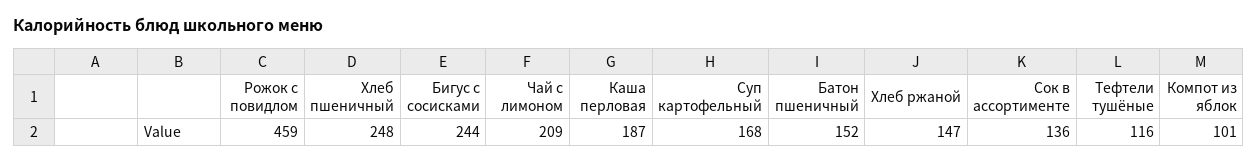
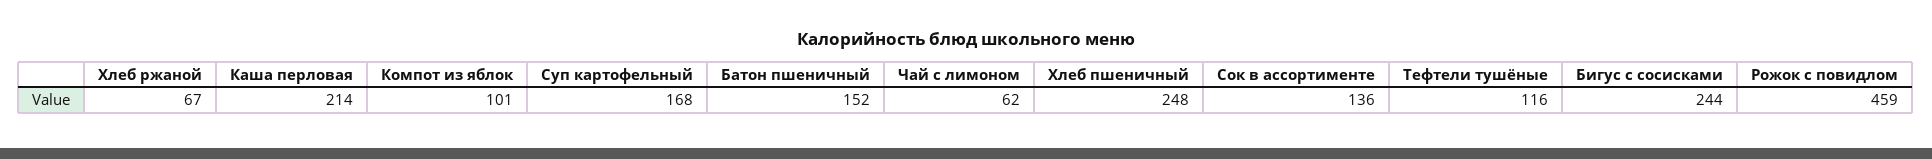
  {
    "Рожок с повидлом": 459,
    "Хлеб пшеничный": 248,
    "Бигус с сосисками": 244,
-   "Чай с лимоном": 209,
+   "Чай с лимоном": 62,
-   "Каша перловая": 187,
+   "Каша перловая": 214,
    "Суп картофельный": 168,
    "Батон пшеничный": 152,
-   "Хлеб ржаной": 147,
+   "Хлеб ржаной": 67,
    "Сок в ассортименте": 136,
    "Тефтели тушёные": 116,
    "Компот из яблок": 101
  }

